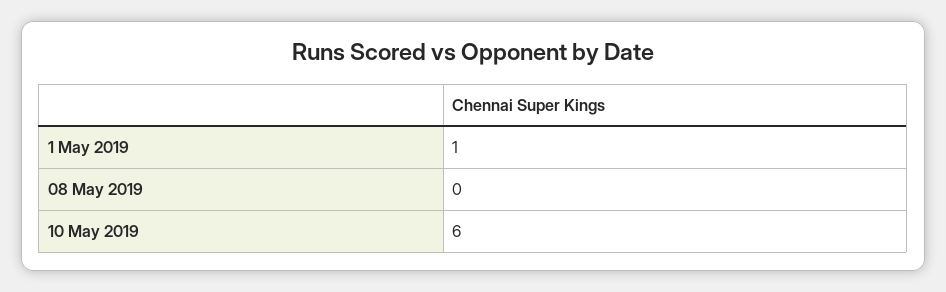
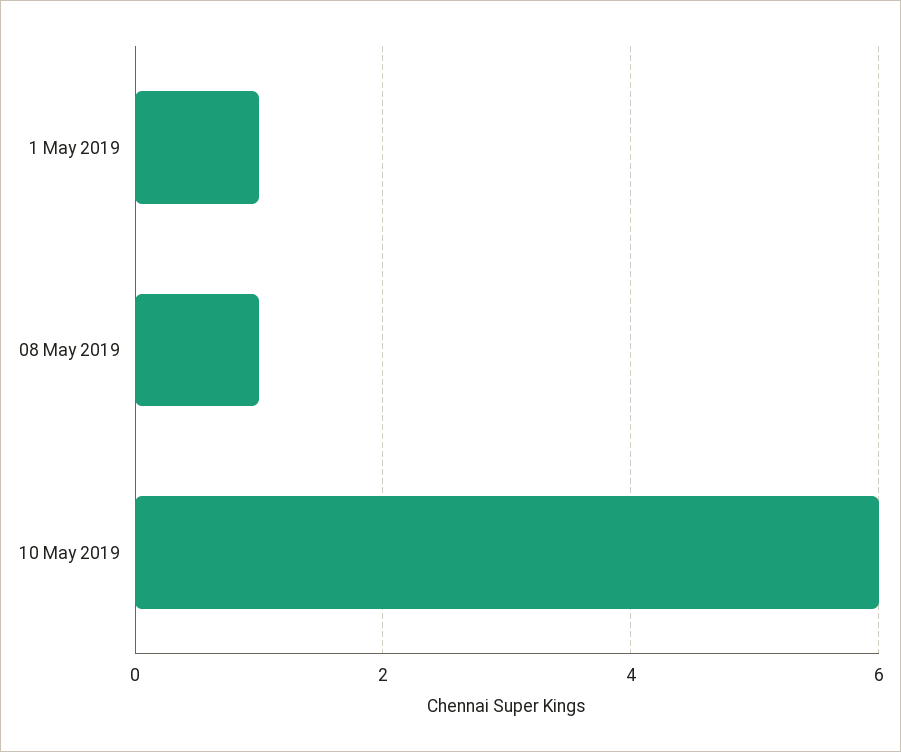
  {
    "1 May 2019": 1,
-   "08 May 2019": 0,
+   "08 May 2019": 1,
    "10 May 2019": 6
  }

